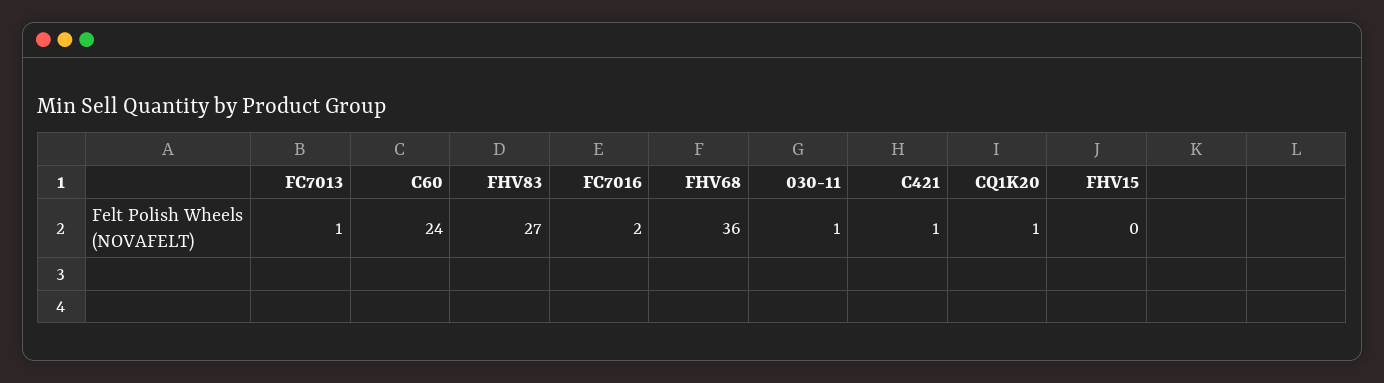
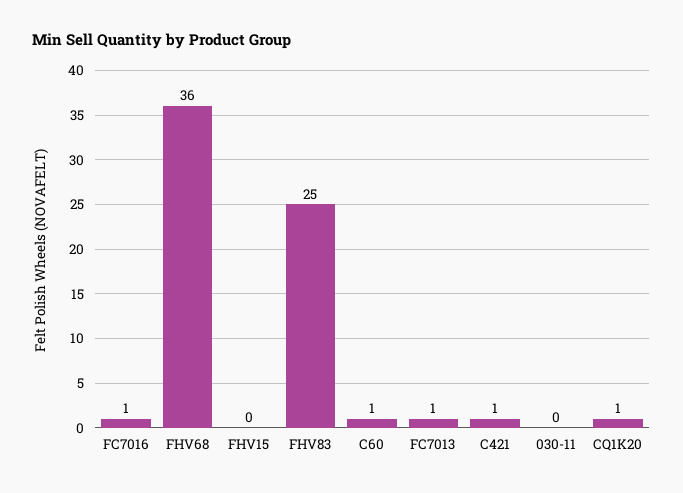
  {
    "FC7013": 1,
-   "C60": 24,
+   "C60": 1,
-   "FHV83": 27,
+   "FHV83": 25,
-   "FC7016": 2,
+   "FC7016": 1,
    "FHV68": 36,
-   "030-11": 1,
+   "030-11": 0,
    "C421": 1,
    "CQ1K20": 1,
    "FHV15": 0
  }

